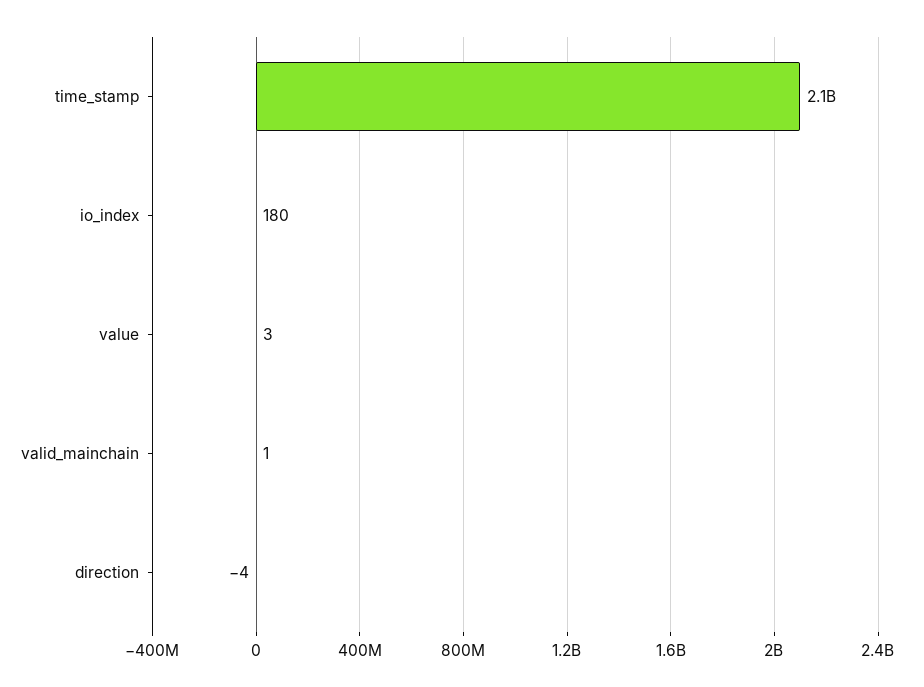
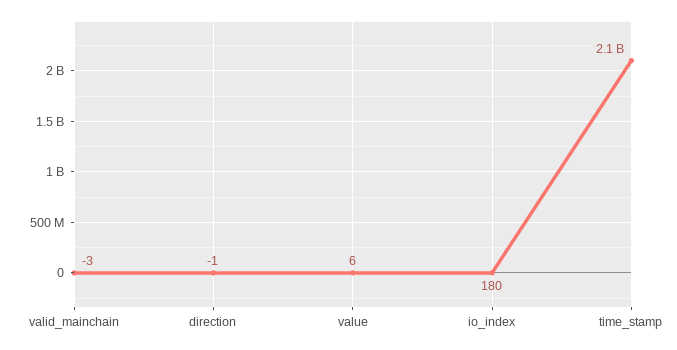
  {
    "time_stamp": 2100000000,
    "io_index": 180,
-   "value": 3,
+   "value": 6,
-   "valid_mainchain": 1,
+   "valid_mainchain": -3,
-   "direction": -4
+   "direction": -1
  }

